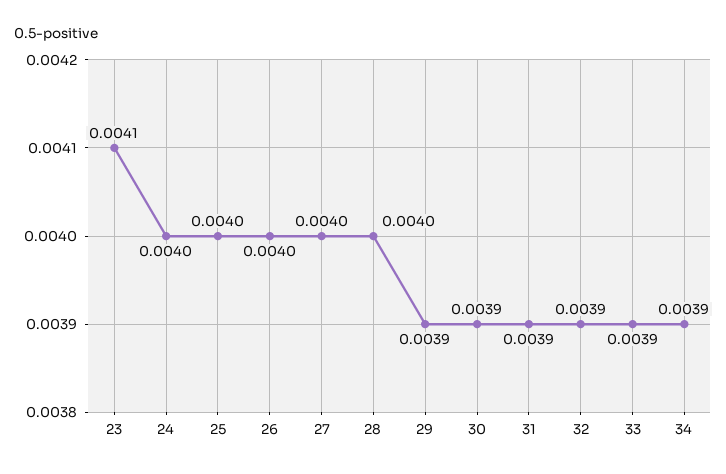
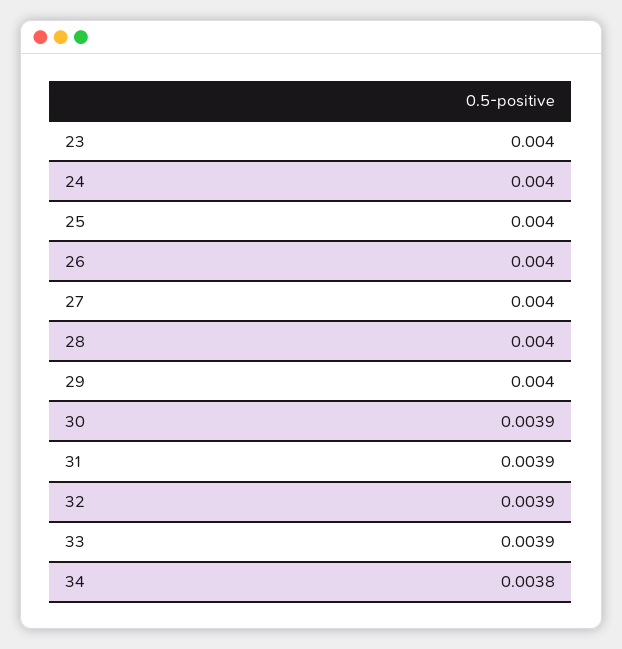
  {
-   "23": 0.0041,
+   "23": 0.004,
    "24": 0.004,
    "25": 0.004,
    "26": 0.004,
    "27": 0.004,
    "28": 0.004,
-   "29": 0.0039,
+   "29": 0.004,
    "30": 0.0039,
    "31": 0.0039,
    "32": 0.0039,
    "33": 0.0039,
-   "34": 0.0039
+   "34": 0.0038
  }

